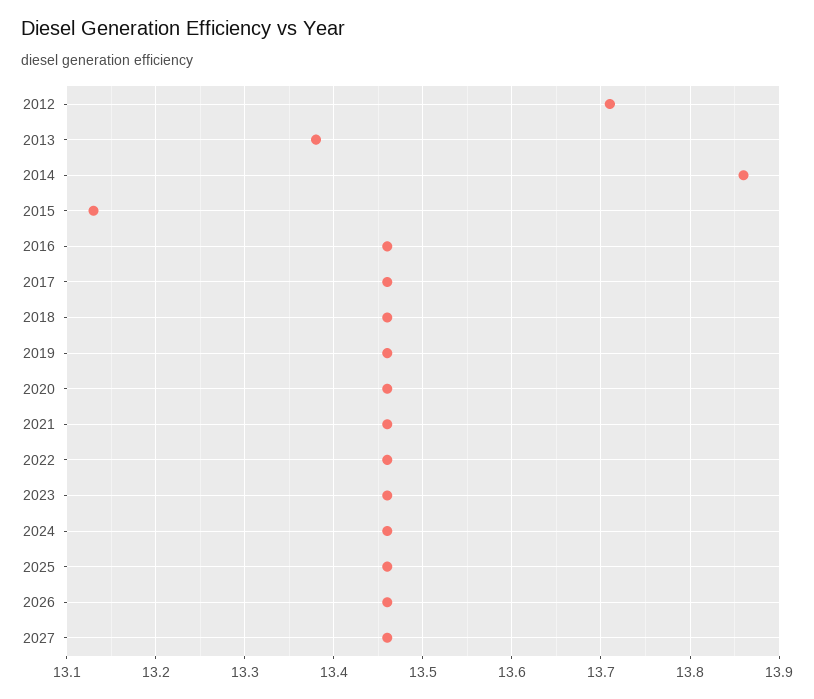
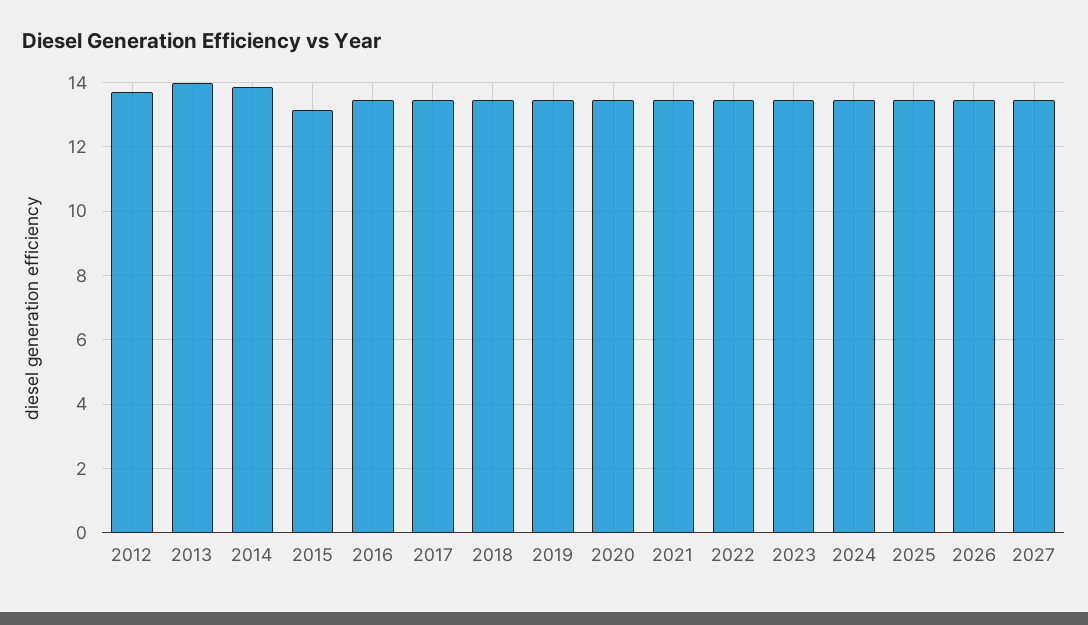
  {
    "2012": 13.71,
-   "2013": 13.38,
+   "2013": 14,
    "2014": 13.86,
    "2015": 13.13,
    "2016": 13.46,
    "2017": 13.46,
    "2018": 13.46,
    "2019": 13.46,
    "2020": 13.46,
    "2021": 13.46,
    "2022": 13.46,
    "2023": 13.46,
    "2024": 13.46,
    "2025": 13.46,
    "2026": 13.46,
    "2027": 13.46
  }

